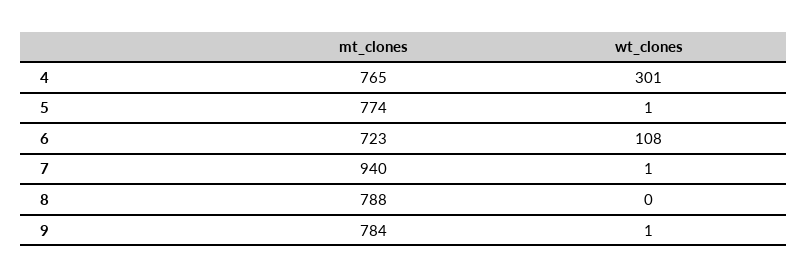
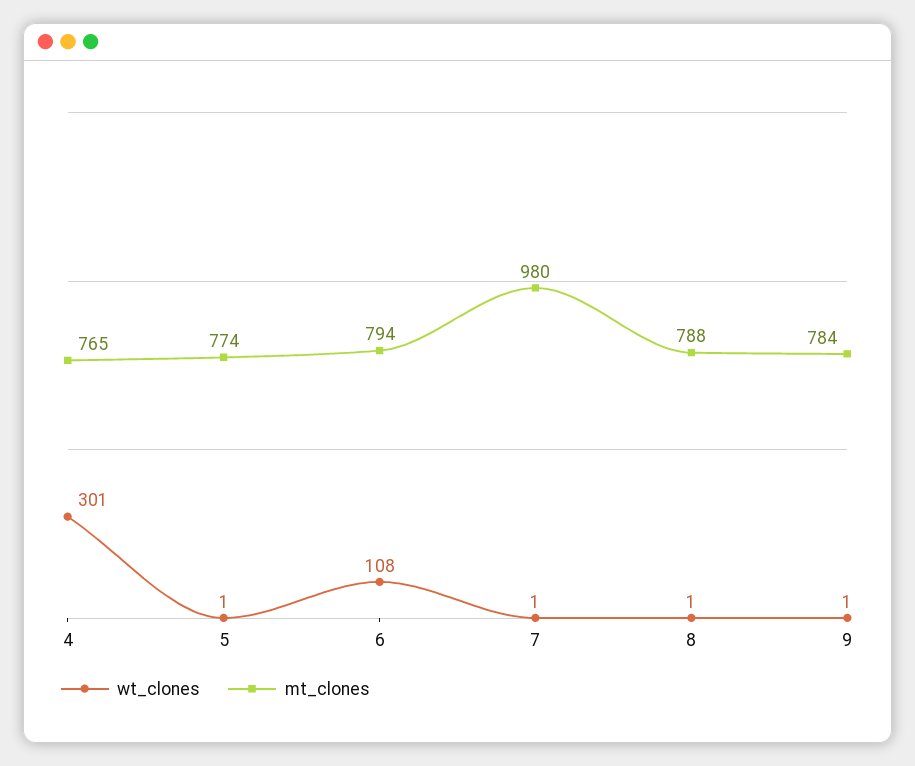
  {
    "mt_clones": {
      "4": 765,
      "5": 774,
-     "6": 723,
+     "6": 794,
-     "7": 940,
+     "7": 980,
      "8": 788,
      "9": 784
    },
    "wt_clones": {
      "4": 301,
      "5": 1,
      "6": 108,
      "7": 1,
-     "8": 0,
+     "8": 1,
      "9": 1
    }
  }

